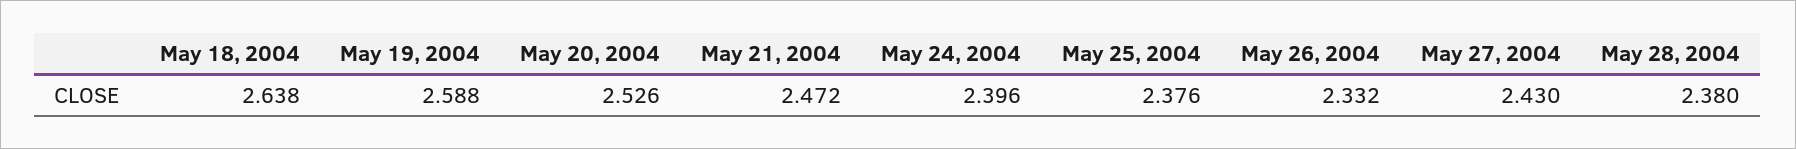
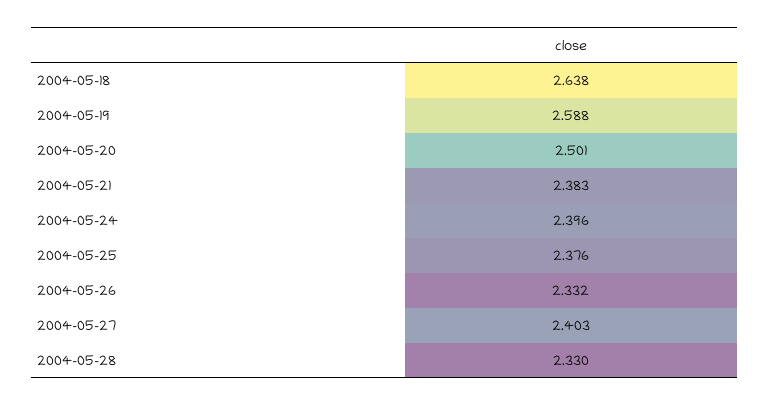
  {
    "May 18, 2004": 2.638,
    "May 19, 2004": 2.588,
-   "May 20, 2004": 2.526,
+   "May 20, 2004": 2.501,
-   "May 21, 2004": 2.472,
+   "May 21, 2004": 2.383,
    "May 24, 2004": 2.396,
    "May 25, 2004": 2.376,
    "May 26, 2004": 2.332,
-   "May 27, 2004": 2.43,
+   "May 27, 2004": 2.403,
-   "May 28, 2004": 2.38
+   "May 28, 2004": 2.33
  }

